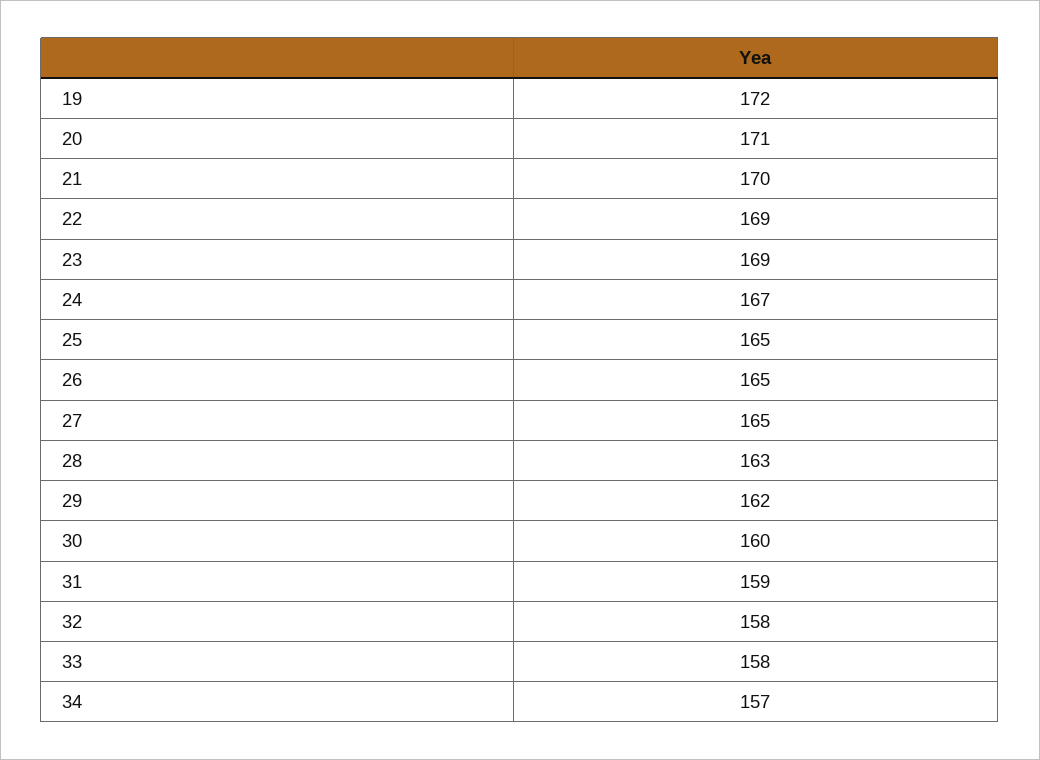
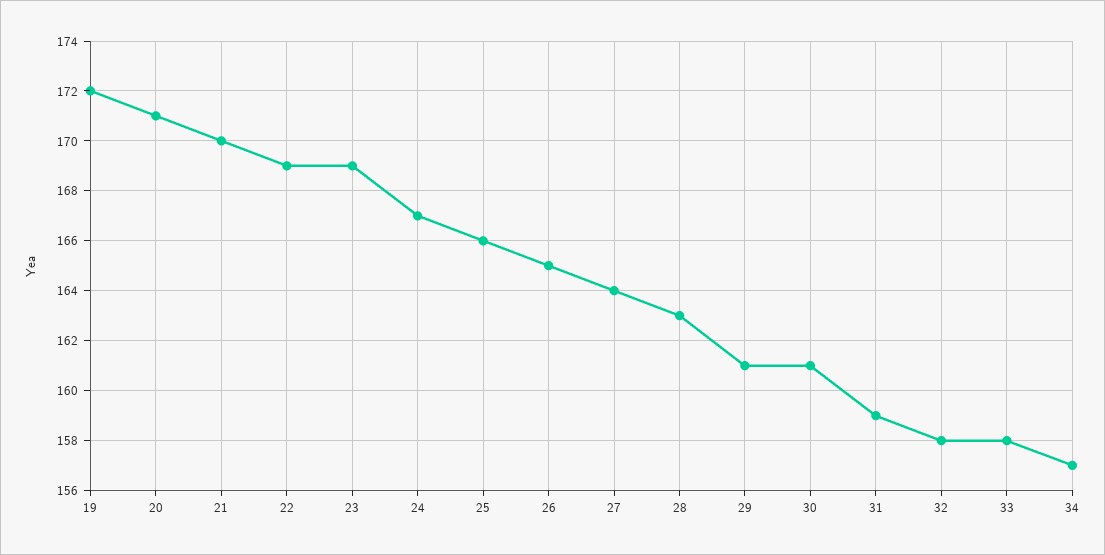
  {
    "19": 172,
    "20": 171,
    "21": 170,
    "22": 169,
    "23": 169,
    "24": 167,
-   "25": 165,
+   "25": 166,
    "26": 165,
-   "27": 165,
+   "27": 164,
    "28": 163,
-   "29": 162,
+   "29": 161,
-   "30": 160,
+   "30": 161,
    "31": 159,
    "32": 158,
    "33": 158,
    "34": 157
  }

